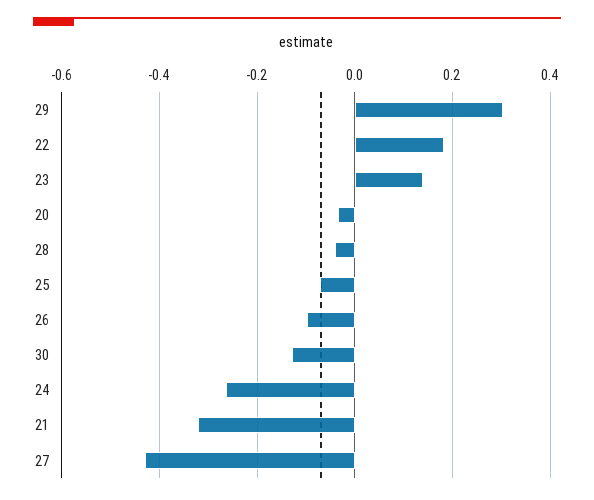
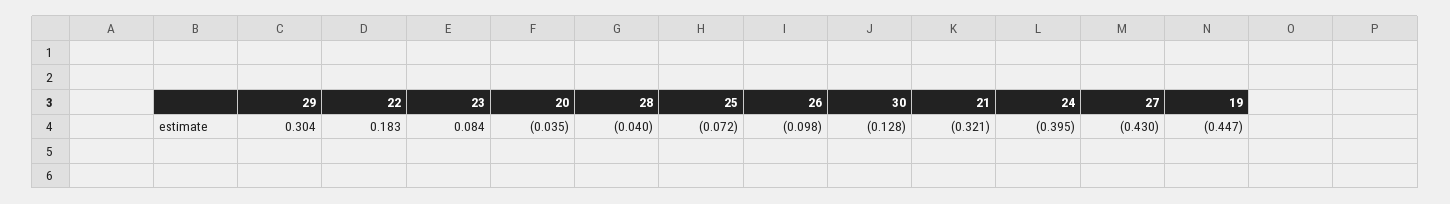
  {
    "29": 0.304,
    "22": 0.183,
-   "23": 0.14,
+   "23": 0.084,
    "20": -0.035,
    "28": -0.04,
    "25": -0.072,
    "26": -0.098,
    "30": -0.128,
-   "24": -0.26,
+   "24": -0.395,
    "21": -0.321,
-   "27": -0.43
+   "27": -0.43,
+   "19": -0.447
  }

